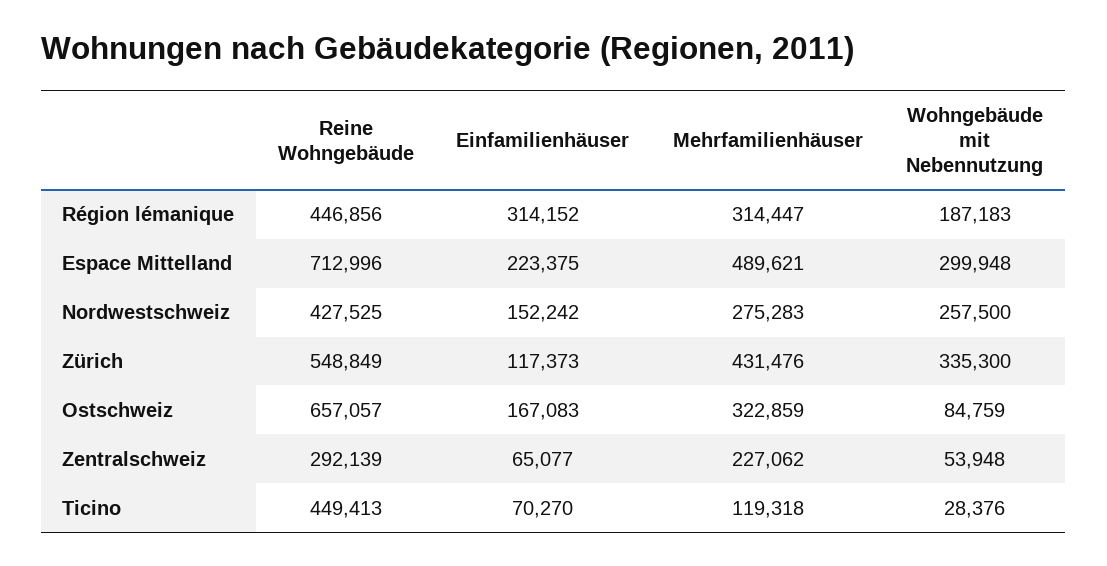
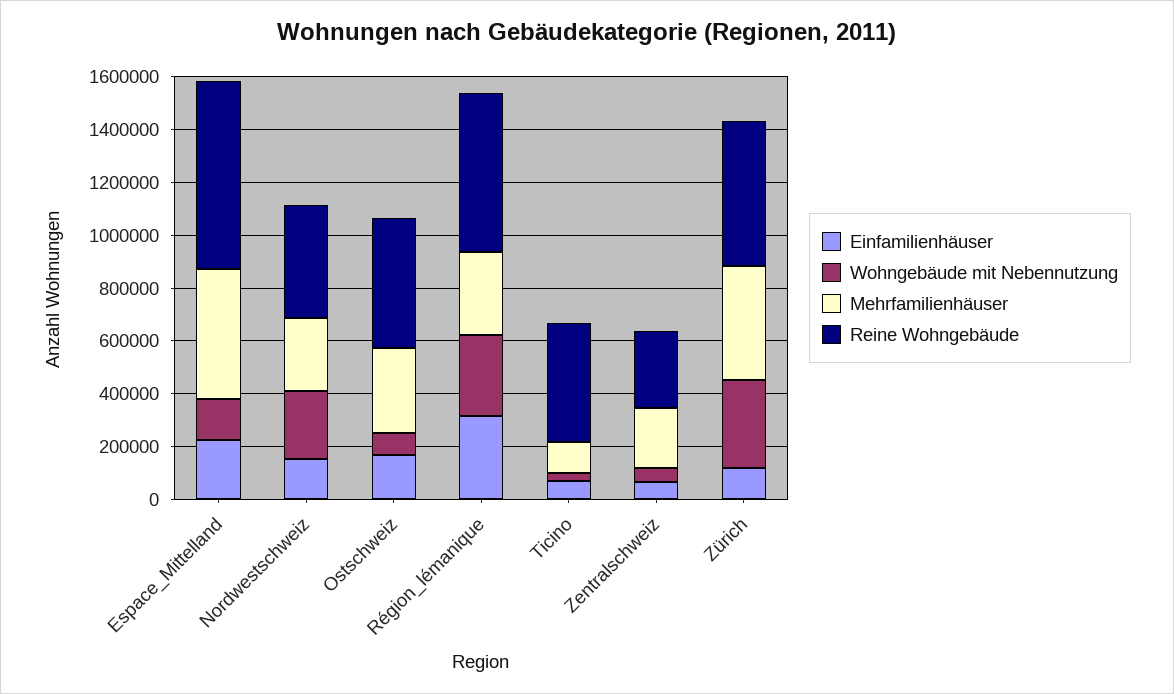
  {
    "Reine Wohngebäude": {
-     "Région lémanique": 446856,
+     "Région lémanique": 600000,
      "Espace Mittelland": 712996,
      "Nordwestschweiz": 427525,
      "Zürich": 548849,
-     "Ostschweiz": 657057,
+     "Ostschweiz": 500000,
      "Zentralschweiz": 292139,
      "Ticino": 449413
    },
    "Einfamilienhäuser": {
      "Région lémanique": 314152,
      "Espace Mittelland": 223375,
      "Nordwestschweiz": 152242,
      "Zürich": 117373,
      "Ostschweiz": 167083,
      "Zentralschweiz": 65077,
      "Ticino": 70270
    },
    "Mehrfamilienhäuser": {
      "Région lémanique": 314447,
      "Espace Mittelland": 489621,
      "Nordwestschweiz": 275283,
      "Zürich": 431476,
      "Ostschweiz": 322859,
      "Zentralschweiz": 227062,
      "Ticino": 119318
    },
    "Wohngebäude mit Nebennutzung": {
-     "Région lémanique": 187183,
+     "Région lémanique": 300000,
-     "Espace Mittelland": 299948,
+     "Espace Mittelland": 150000,
      "Nordwestschweiz": 257500,
      "Zürich": 335300,
      "Ostschweiz": 84759,
      "Zentralschweiz": 53948,
      "Ticino": 28376
    }
  }

